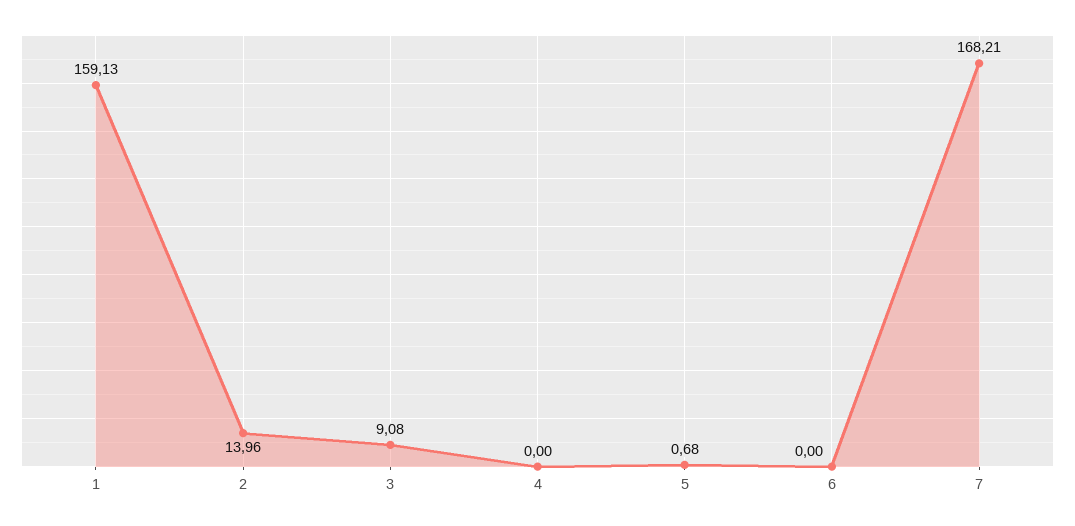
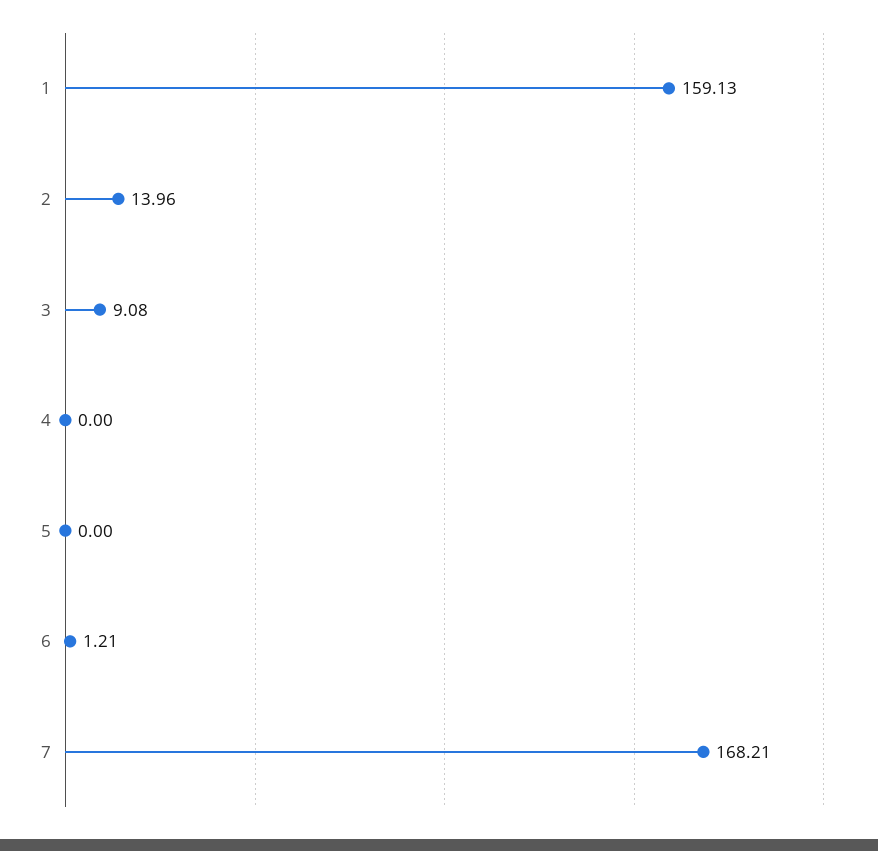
  {
    "1": 159.13,
    "2": 13.96,
    "3": 9.08,
    "4": 0,
-   "5": 0.68,
+   "5": 0,
-   "6": 0,
+   "6": 1.21,
    "7": 168.21
  }

